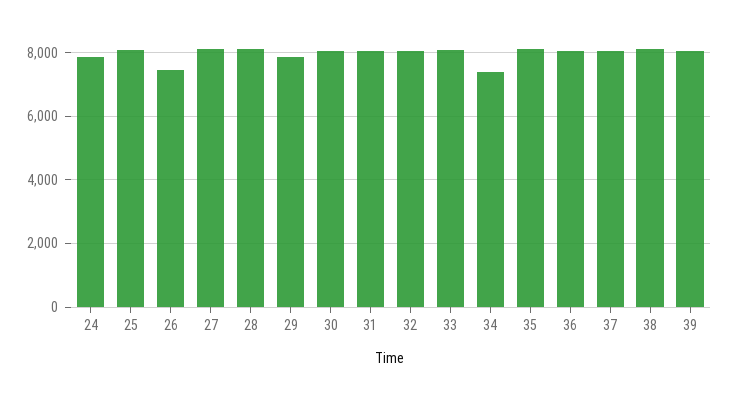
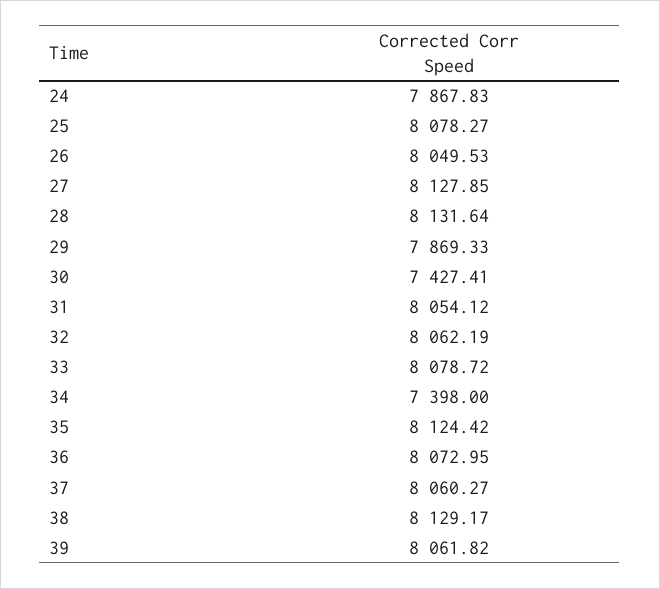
  {
    "24": 7867.83,
    "25": 8078.27,
-   "26": 7400,
+   "26": 8049.53,
    "27": 8127.85,
    "28": 8131.64,
    "29": 7869.33,
-   "30": 8000,
+   "30": 7427.41,
    "31": 8054.12,
    "32": 8062.19,
    "33": 8078.72,
    "34": 7398,
    "35": 8124.42,
    "36": 8072.95,
    "37": 8060.27,
    "38": 8129.17,
    "39": 8061.82
  }

